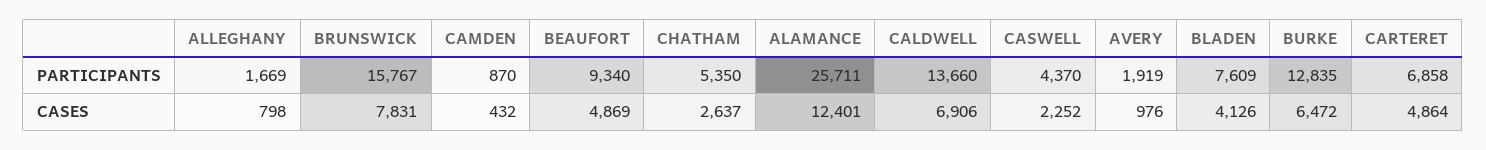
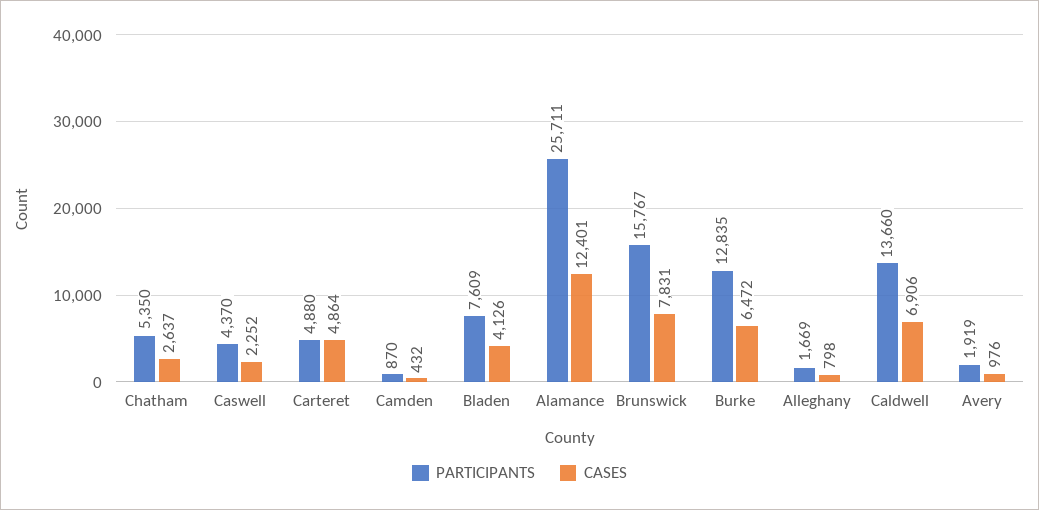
  {
    "PARTICIPANTS": {
      "ALLEGHANY": 1669,
      "BRUNSWICK": 15767,
      "CAMDEN": 870,
-     "BEAUFORT": 9340,
      "CHATHAM": 5350,
      "ALAMANCE": 25711,
      "CALDWELL": 13660,
      "CASWELL": 4370,
      "AVERY": 1919,
      "BLADEN": 7609,
      "BURKE": 12835,
-     "CARTERET": 6858
+     "CARTERET": 4880
    },
    "CASES": {
      "ALLEGHANY": 798,
      "BRUNSWICK": 7831,
      "CAMDEN": 432,
-     "BEAUFORT": 4869,
      "CHATHAM": 2637,
      "ALAMANCE": 12401,
      "CALDWELL": 6906,
      "CASWELL": 2252,
      "AVERY": 976,
      "BLADEN": 4126,
      "BURKE": 6472,
      "CARTERET": 4864
    }
  }

